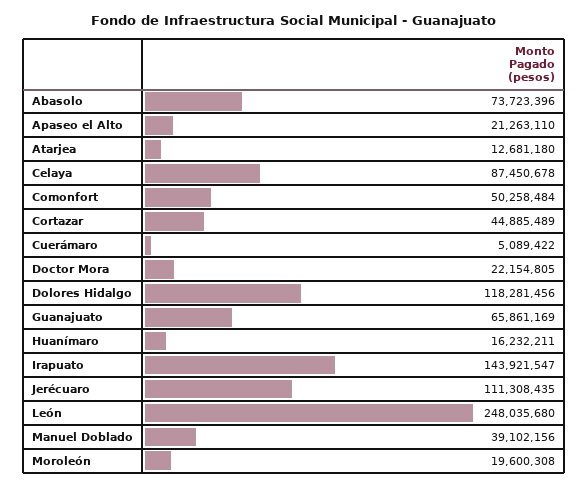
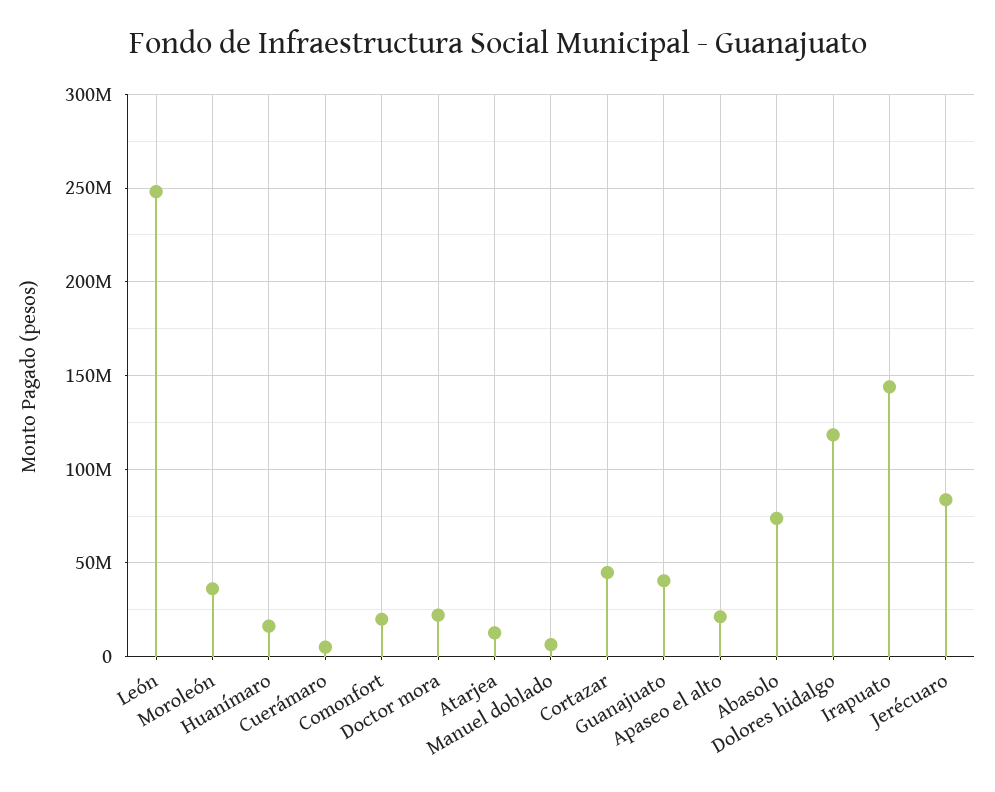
  {
    "Abasolo": 73723396,
    "Apaseo el Alto": 21263110,
    "Atarjea": 12681180,
-   "Celaya": 87450678,
-   "Comonfort": 50258484,
+   "Comonfort": 20000000,
    "Cortazar": 44885489,
    "Cuerámaro": 5089422,
    "Doctor Mora": 22154805,
    "Dolores Hidalgo": 118281456,
-   "Guanajuato": 65861169,
+   "Guanajuato": 40000000,
    "Huanímaro": 16232211,
    "Irapuato": 143921547,
-   "Jerécuaro": 111308435,
+   "Jerécuaro": 85000000,
    "León": 248035680,
-   "Manuel Doblado": 39102156,
+   "Manuel Doblado": 5000000,
-   "Moroleón": 19600308
+   "Moroleón": 35000000
  }

